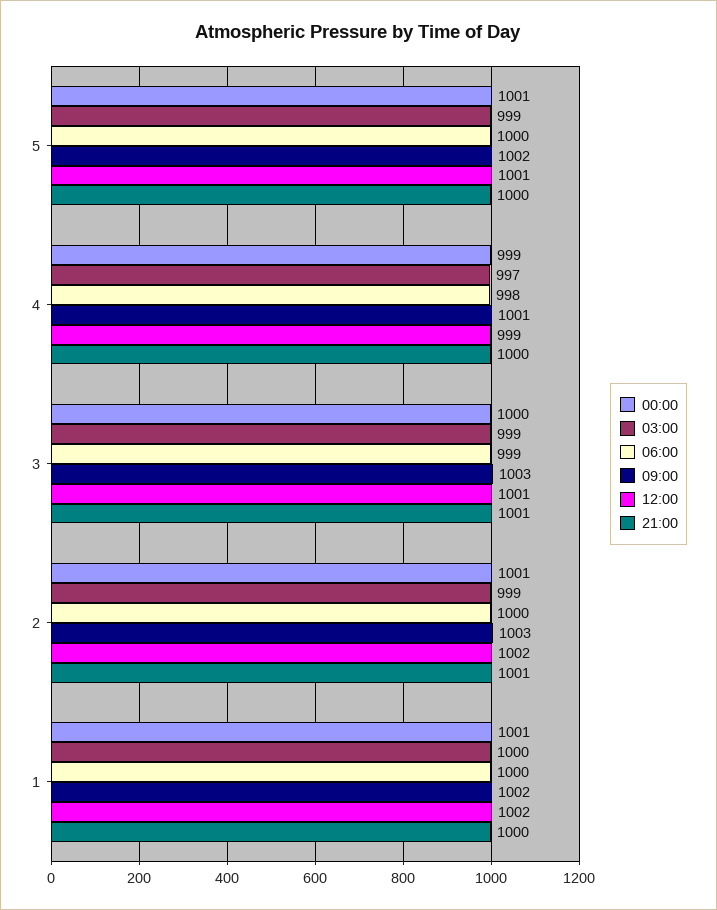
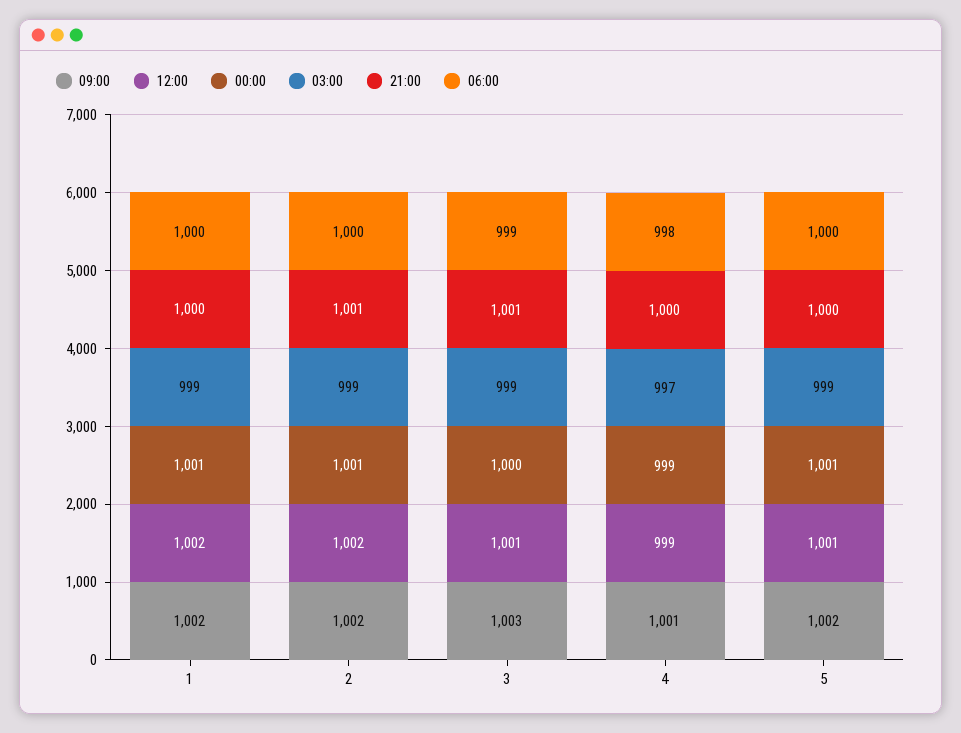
  {
    "00:00": {
      "5": 1001,
      "4": 999,
      "3": 1000,
      "2": 1001,
      "1": 1001
    },
    "03:00": {
      "5": 999,
      "4": 997,
      "3": 999,
      "2": 999,
-     "1": 1000
+     "1": 999
    },
    "06:00": {
      "5": 1000,
      "4": 998,
      "3": 999,
      "2": 1000,
      "1": 1000
    },
    "09:00": {
      "5": 1002,
      "4": 1001,
      "3": 1003,
-     "2": 1003,
+     "2": 1002,
      "1": 1002
    },
    "12:00": {
      "5": 1001,
      "4": 999,
      "3": 1001,
      "2": 1002,
      "1": 1002
    },
    "21:00": {
      "5": 1000,
      "4": 1000,
      "3": 1001,
      "2": 1001,
      "1": 1000
    }
  }

